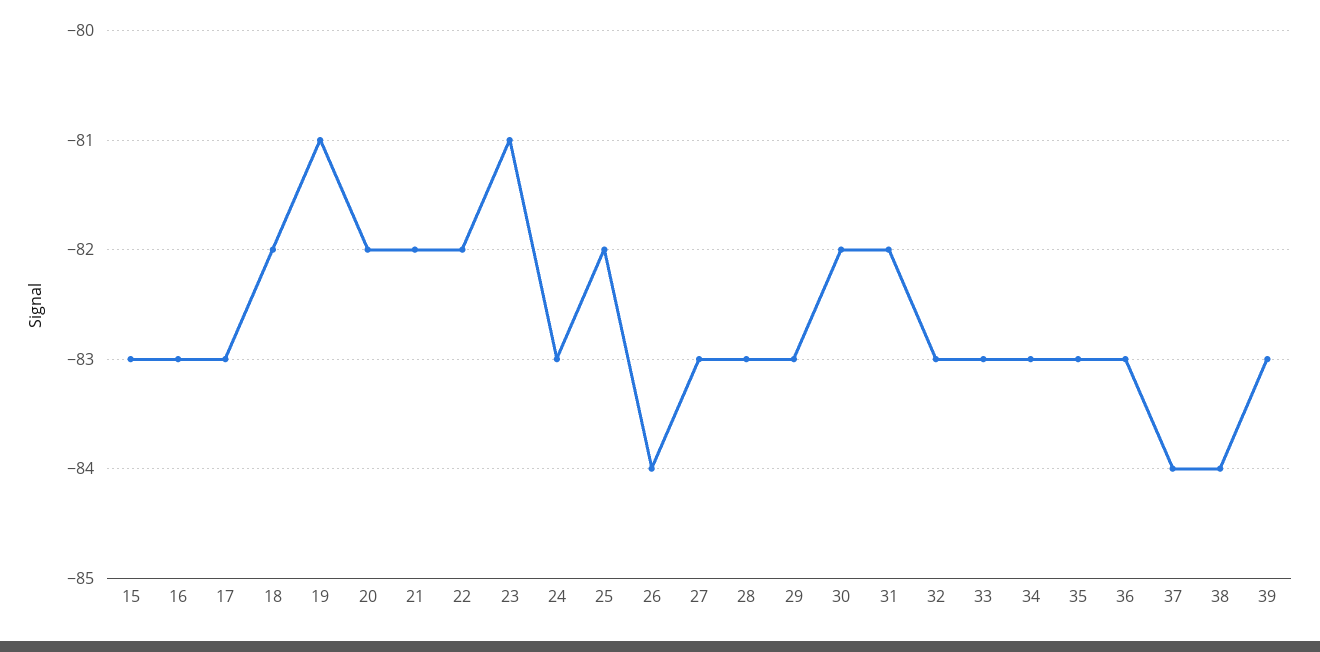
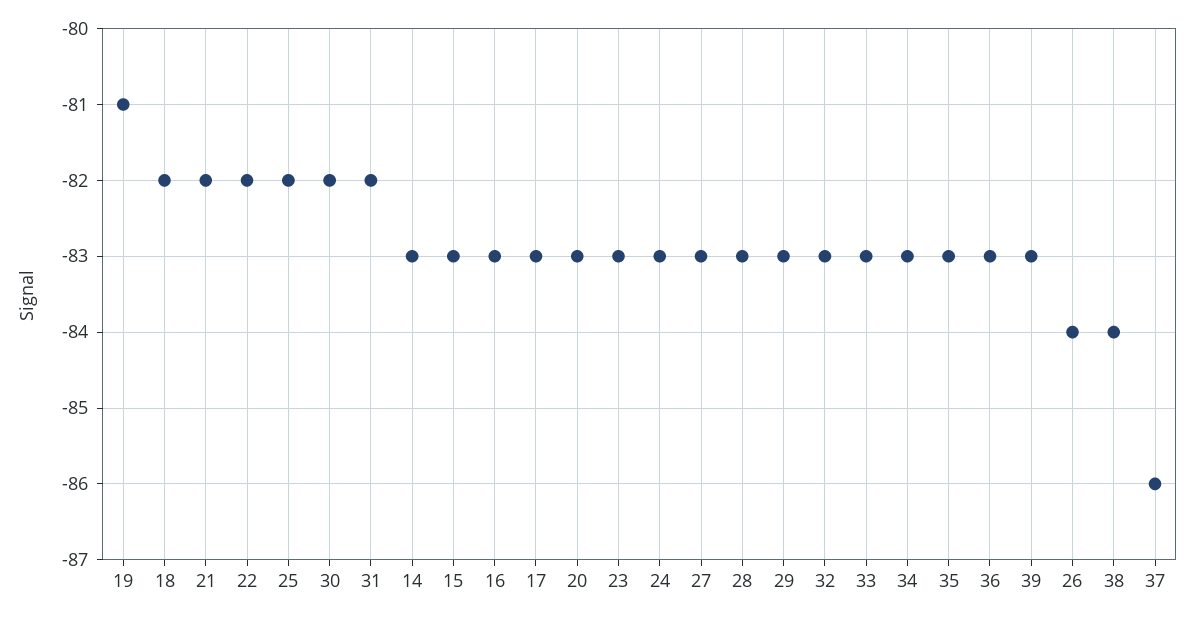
  {
    "15": -83,
    "16": -83,
    "17": -83,
    "18": -82,
    "19": -81,
-   "20": -82,
+   "20": -83,
    "21": -82,
    "22": -82,
-   "23": -81,
+   "23": -83,
    "24": -83,
    "25": -82,
    "26": -84,
    "27": -83,
    "28": -83,
    "29": -83,
    "30": -82,
    "31": -82,
    "32": -83,
    "33": -83,
    "34": -83,
    "35": -83,
    "36": -83,
-   "37": -84,
+   "37": -86,
    "38": -84,
-   "39": -83
+   "39": -83,
+   "14": -83
  }

